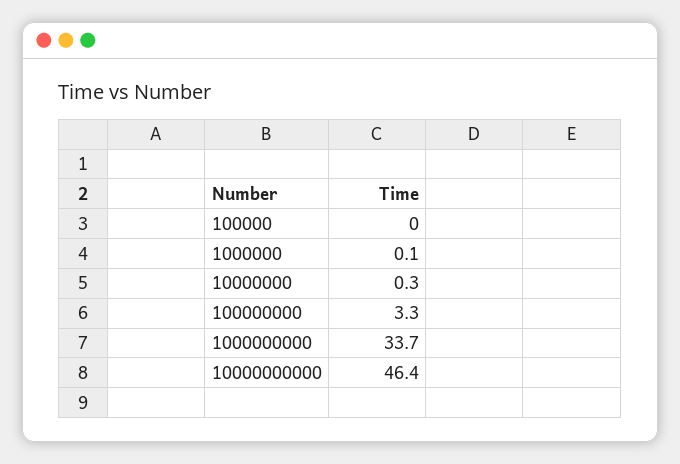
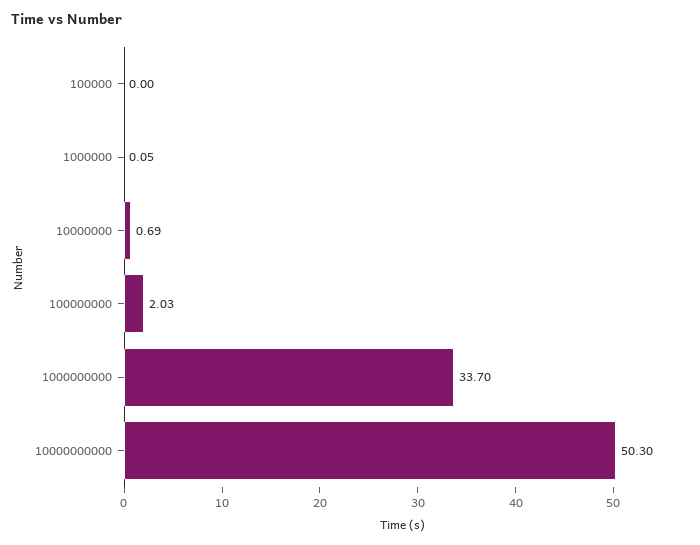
  {
    "100000": 0,
    "1000000": 0.05,
-   "10000000": 0.3,
+   "10000000": 0.69,
-   "100000000": 3.3,
+   "100000000": 2.03,
    "1000000000": 33.7,
-   "10000000000": 46.4
+   "10000000000": 50.3
  }

